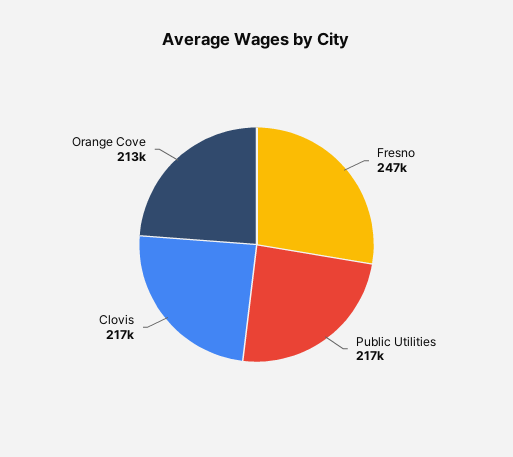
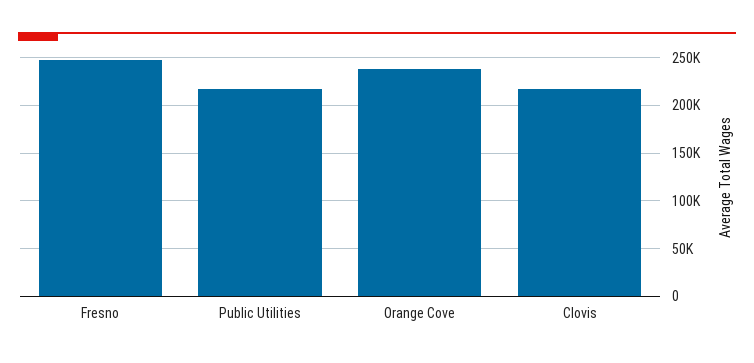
  {
    "Fresno": 247000,
    "Public Utilities": 217000,
    "Clovis": 217000,
-   "Orange Cove": 213000
+   "Orange Cove": 240000
  }

